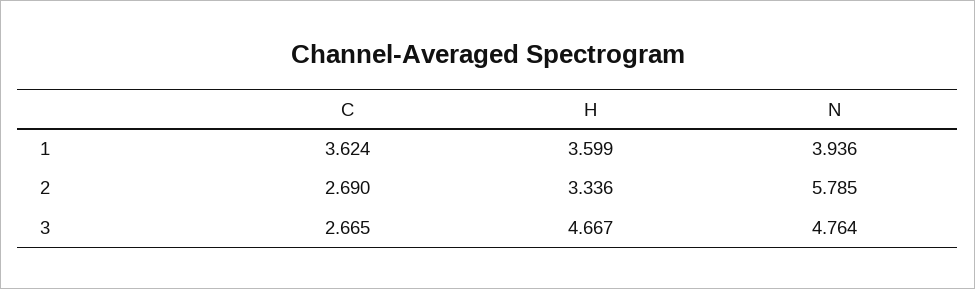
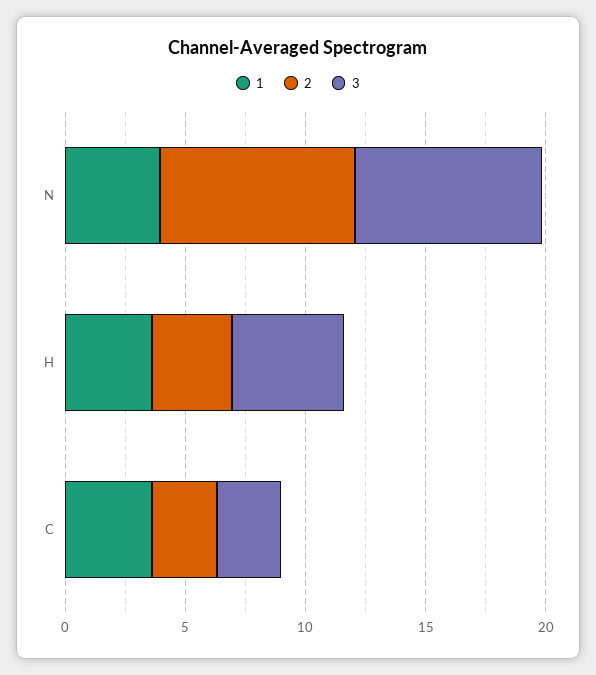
  {
    "1": {
      "C": 3.624,
      "H": 3.599,
      "N": 3.936
    },
    "2": {
      "C": 2.69,
      "H": 3.336,
-     "N": 5.785
+     "N": 8
    },
    "3": {
      "C": 2.665,
      "H": 4.667,
-     "N": 4.764
+     "N": 8
    }
  }

